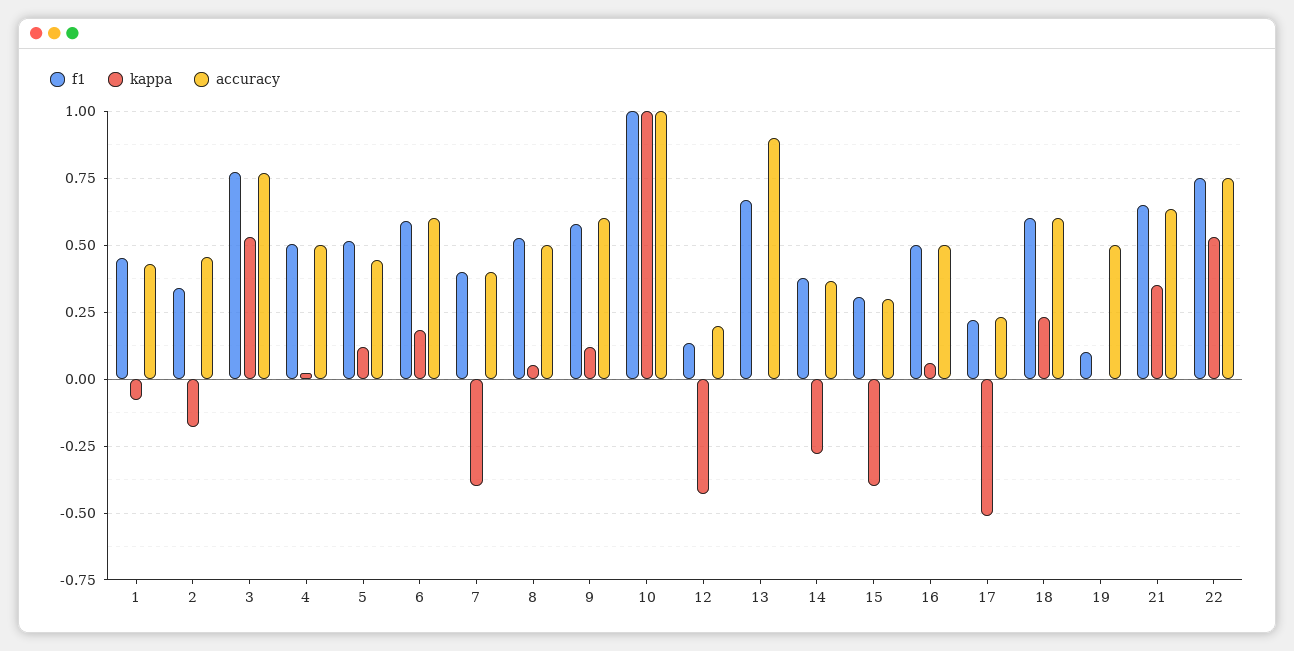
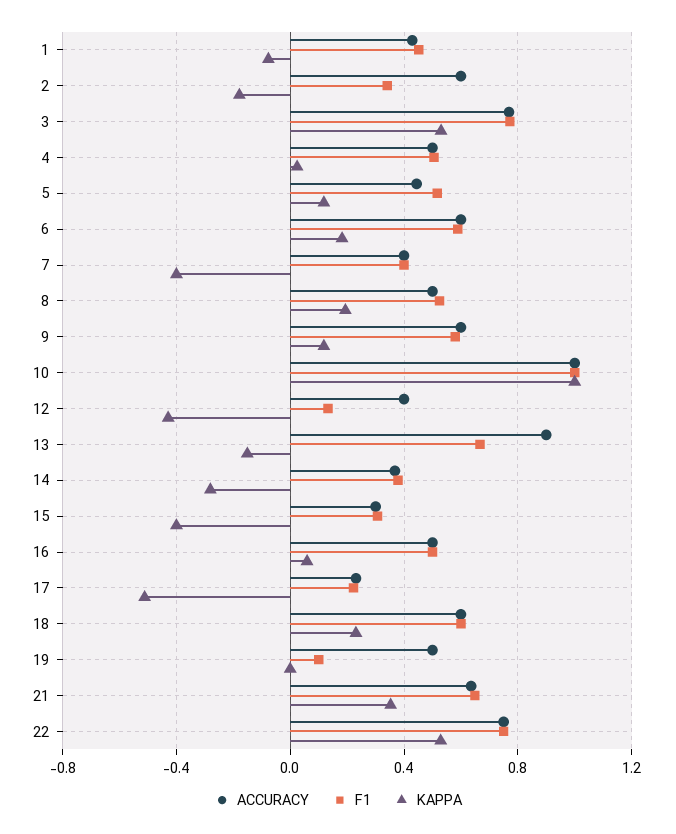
  {
    "f1": {
      "1": 0.45,
      "2": 0.35,
      "3": 0.775,
      "4": 0.5,
      "5": 0.525,
      "6": 0.6,
      "7": 0.4,
      "8": 0.525,
      "9": 0.575,
      "10": 1,
      "12": 0.125,
      "13": 0.675,
      "14": 0.375,
      "15": 0.3,
      "16": 0.5,
      "17": 0.225,
      "18": 0.6,
      "19": 0.1,
      "21": 0.65,
      "22": 0.75
    },
    "kappa": {
      "1": -0.075,
      "2": -0.175,
      "3": 0.525,
      "4": 0.025,
      "5": 0.125,
      "6": 0.175,
      "7": -0.4,
-     "8": 0.05,
+     "8": 0.2,
      "9": 0.125,
      "10": 1,
      "12": -0.425,
-     "13": 0,
+     "13": -0.15,
      "14": -0.275,
      "15": -0.4,
      "16": 0.05,
      "17": -0.5,
      "18": 0.225,
      "19": 0,
      "21": 0.35,
      "22": 0.525
    },
    "accuracy": {
      "1": 0.425,
-     "2": 0.45,
+     "2": 0.6,
      "3": 0.775,
      "4": 0.5,
      "5": 0.45,
      "6": 0.6,
      "7": 0.4,
      "8": 0.5,
      "9": 0.6,
      "10": 1,
-     "12": 0.2,
+     "12": 0.4,
      "13": 0.9,
      "14": 0.375,
      "15": 0.3,
      "16": 0.5,
      "17": 0.225,
      "18": 0.6,
      "19": 0.5,
      "21": 0.625,
      "22": 0.75
    }
  }

